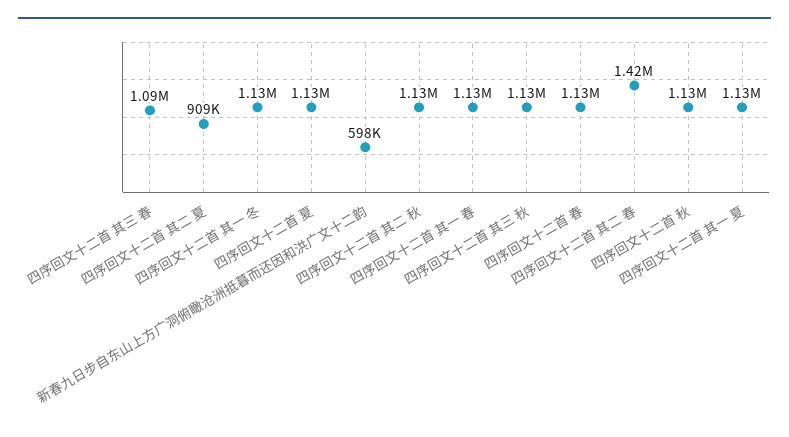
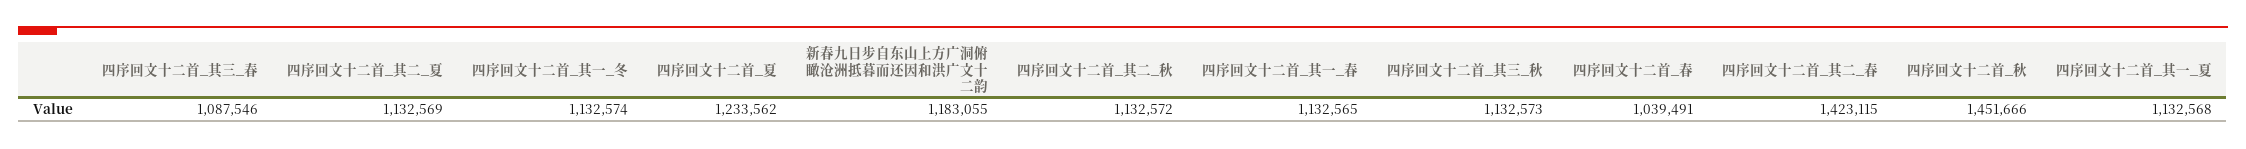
  {
    "四序回文十二首 其三 春": 1087546,
-   "四序回文十二首 其二 夏": 909000,
+   "四序回文十二首 其二 夏": 1132569,
    "四序回文十二首 其一 冬": 1132574,
-   "四序回文十二首 夏": 1130000,
+   "四序回文十二首 夏": 1233562,
-   "新春九日步自东山上方广洞俯瞰沧洲抵暮而还因和洪广文十二韵": 598000,
+   "新春九日步自东山上方广洞俯瞰沧洲抵暮而还因和洪广文十二韵": 1183055,
    "四序回文十二首 其二 秋": 1132572,
    "四序回文十二首 其一 春": 1132565,
    "四序回文十二首 其三 秋": 1132573,
-   "四序回文十二首 春": 1130000,
+   "四序回文十二首 春": 1039491,
    "四序回文十二首 其二 春": 1423115,
-   "四序回文十二首 秋": 1130000,
+   "四序回文十二首 秋": 1451666,
    "四序回文十二首 其一 夏": 1132568
  }

